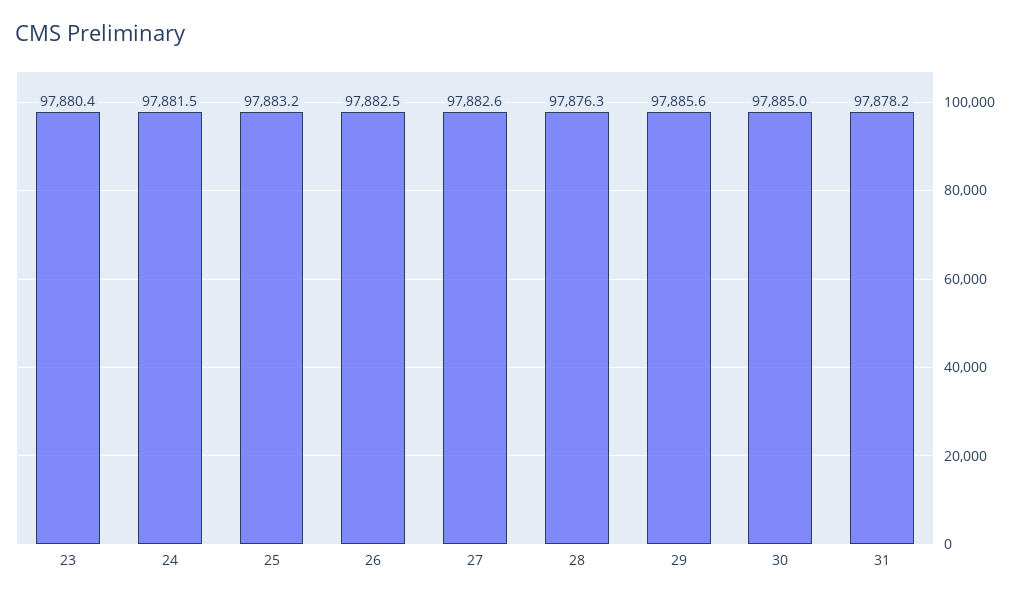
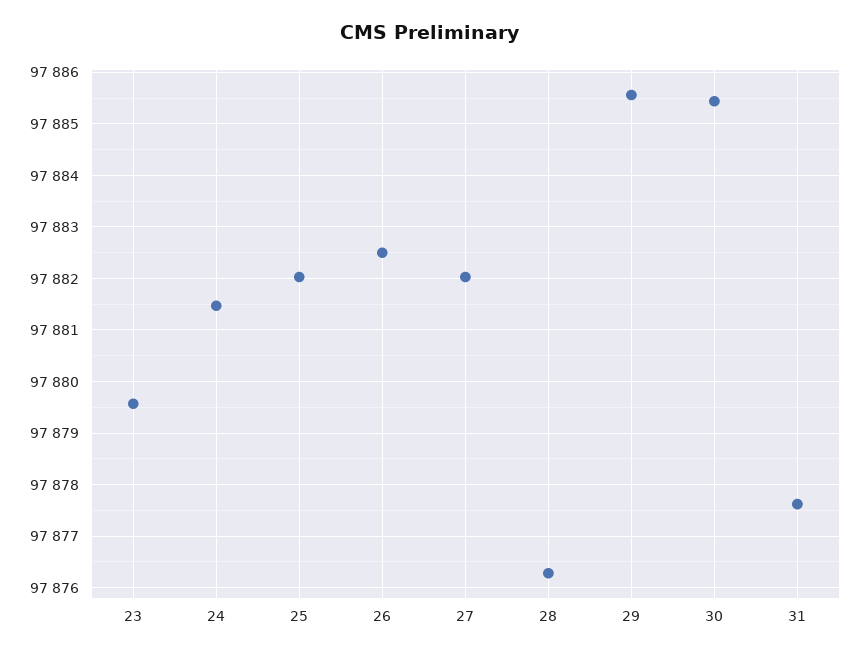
  {
-   "23": 97880.4,
+   "23": 97879.6,
    "24": 97881.5,
-   "25": 97883.2,
+   "25": 97882,
    "26": 97882.5,
-   "27": 97882.6,
+   "27": 97882,
    "28": 97876.3,
    "29": 97885.6,
-   "30": 97885,
+   "30": 97885.4,
-   "31": 97878.2
+   "31": 97877.6
  }

